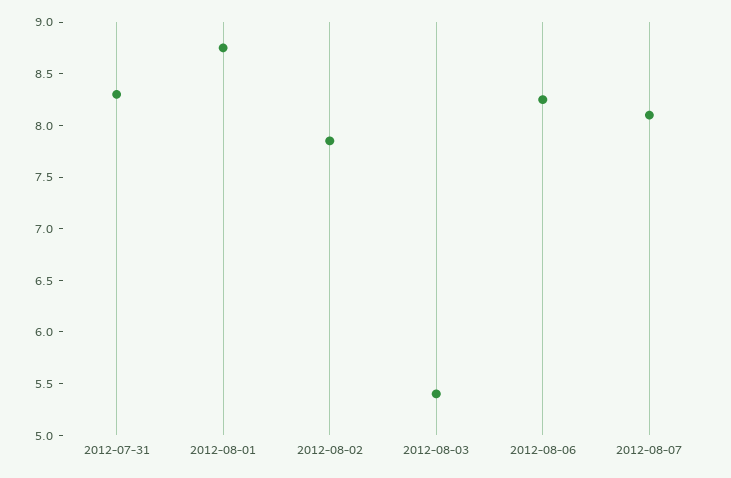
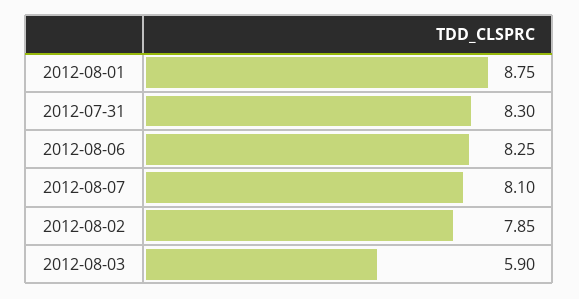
  {
    "2012-07-31": 8.3,
    "2012-08-01": 8.75,
    "2012-08-02": 7.85,
-   "2012-08-03": 5.4,
+   "2012-08-03": 5.9,
    "2012-08-06": 8.25,
    "2012-08-07": 8.1
  }

